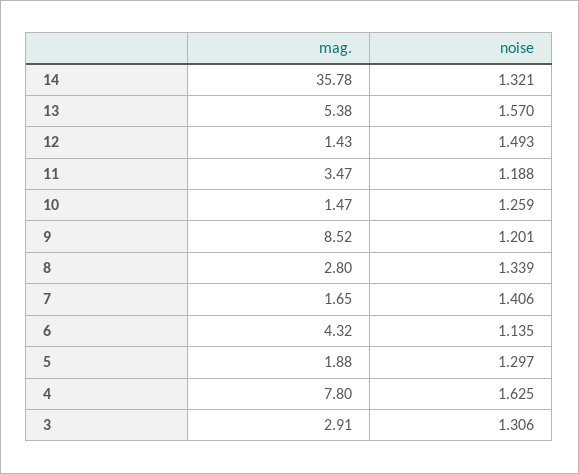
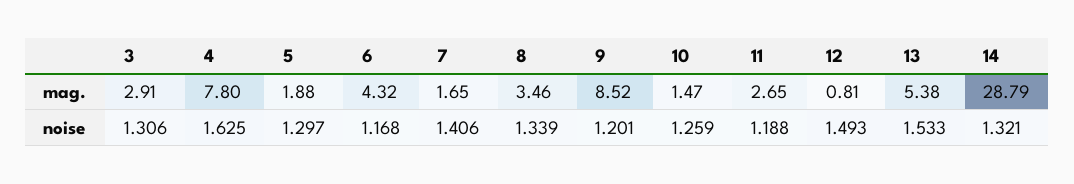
  {
    "mag.": {
-     "14": 35.78,
+     "14": 28.79,
      "13": 5.38,
-     "12": 1.43,
+     "12": 0.81,
-     "11": 3.47,
+     "11": 2.65,
      "10": 1.47,
      "9": 8.52,
-     "8": 2.8,
+     "8": 3.46,
      "7": 1.65,
      "6": 4.32,
      "5": 1.88,
      "4": 7.8,
      "3": 2.91
    },
    "noise": {
      "14": 1.321,
-     "13": 1.57,
+     "13": 1.533,
      "12": 1.493,
      "11": 1.188,
      "10": 1.259,
      "9": 1.201,
      "8": 1.339,
      "7": 1.406,
-     "6": 1.135,
+     "6": 1.168,
      "5": 1.297,
      "4": 1.625,
      "3": 1.306
    }
  }

